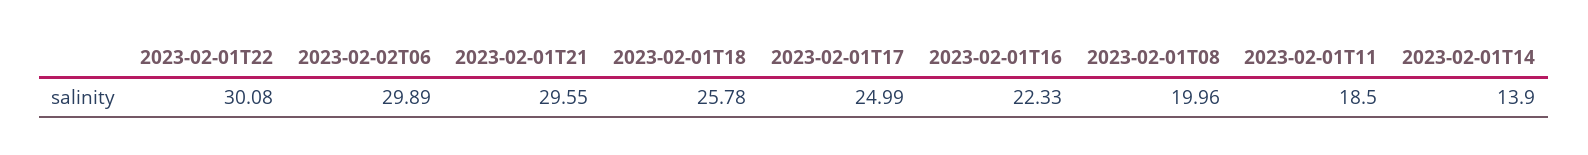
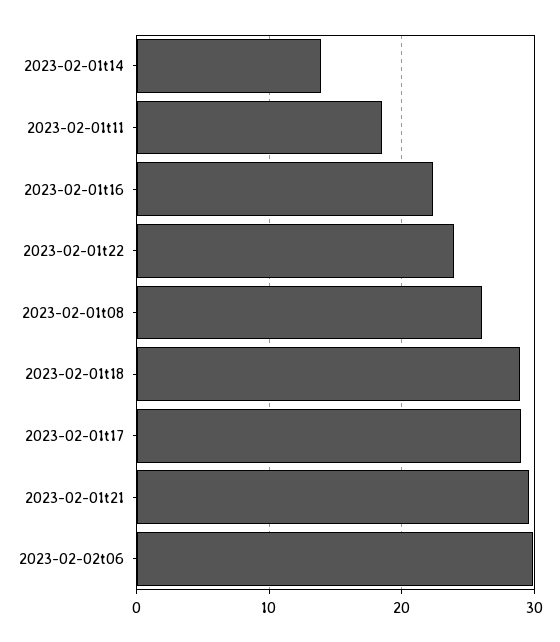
  {
-   "2023-02-01T22": 30.08,
+   "2023-02-01T22": 24,
    "2023-02-02T06": 29.89,
    "2023-02-01T21": 29.55,
-   "2023-02-01T18": 25.78,
+   "2023-02-01T18": 29,
-   "2023-02-01T17": 24.99,
+   "2023-02-01T17": 29,
    "2023-02-01T16": 22.33,
-   "2023-02-01T08": 19.96,
+   "2023-02-01T08": 26,
    "2023-02-01T11": 18.5,
    "2023-02-01T14": 13.9
  }

